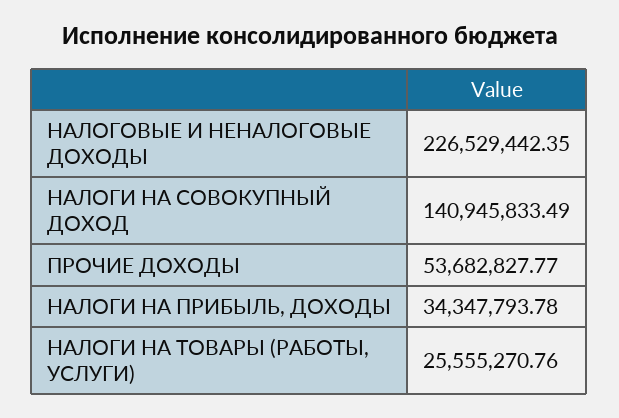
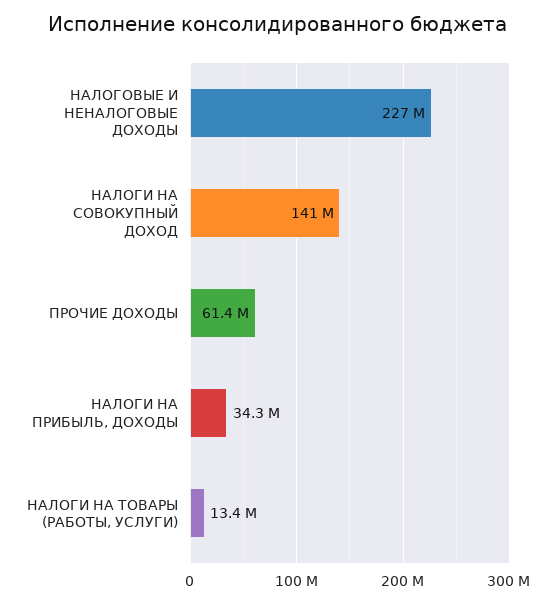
  {
    "НАЛОГОВЫЕ И НЕНАЛОГОВЫЕ ДОХОДЫ": 226529442.35,
    "НАЛОГИ НА СОВОКУПНЫЙ ДОХОД": 140945833.49,
-   "ПРОЧИЕ ДОХОДЫ": 53682827.77,
+   "ПРОЧИЕ ДОХОДЫ": 61400000,
    "НАЛОГИ НА ПРИБЫЛЬ, ДОХОДЫ": 34347793.78,
-   "НАЛОГИ НА ТОВАРЫ (РАБОТЫ, УСЛУГИ)": 25555270.76
+   "НАЛОГИ НА ТОВАРЫ (РАБОТЫ, УСЛУГИ)": 13400000
  }

